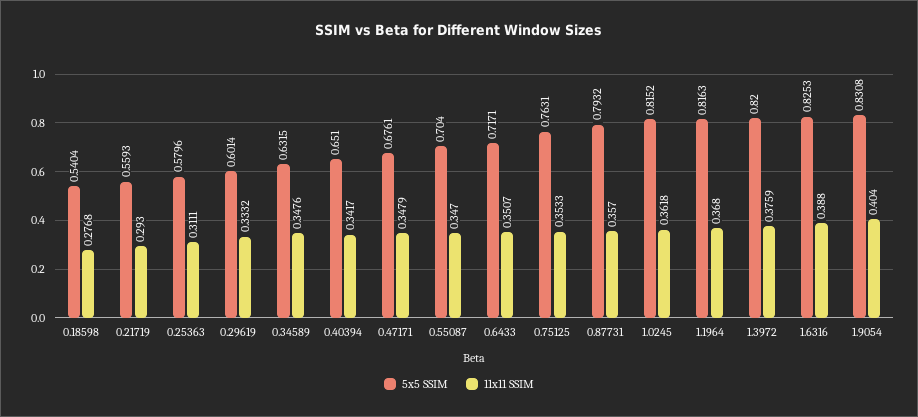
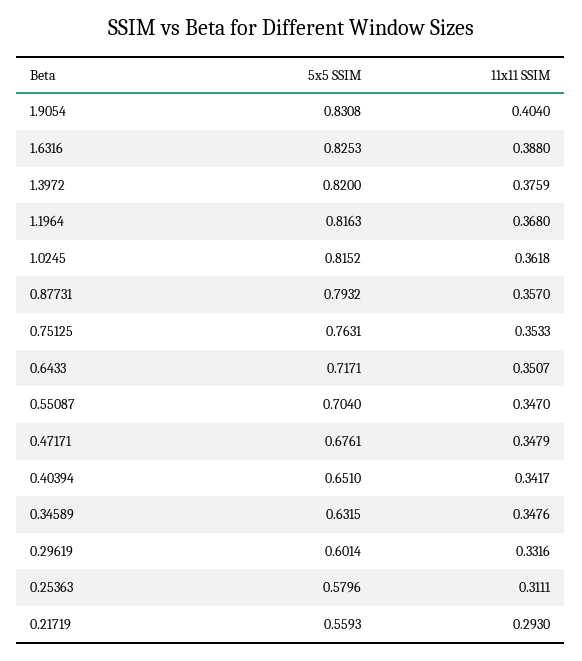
  {
    "5x5 SSIM": {
-     "0.18598": 0.5404,
      "0.21719": 0.5593,
      "0.25363": 0.5796,
      "0.29619": 0.6014,
      "0.34589": 0.6315,
      "0.40394": 0.651,
      "0.47171": 0.6761,
      "0.55087": 0.704,
      "0.6433": 0.7171,
      "0.75125": 0.7631,
      "0.87731": 0.7932,
      "1.0245": 0.8152,
      "1.1964": 0.8163,
      "1.3972": 0.82,
      "1.6316": 0.8253,
      "1.9054": 0.8308
    },
    "11x11 SSIM": {
-     "0.18598": 0.2768,
      "0.21719": 0.293,
      "0.25363": 0.3111,
-     "0.29619": 0.3332,
+     "0.29619": 0.3316,
      "0.34589": 0.3476,
      "0.40394": 0.3417,
      "0.47171": 0.3479,
      "0.55087": 0.347,
      "0.6433": 0.3507,
      "0.75125": 0.3533,
      "0.87731": 0.357,
      "1.0245": 0.3618,
      "1.1964": 0.368,
      "1.3972": 0.3759,
      "1.6316": 0.388,
      "1.9054": 0.404
    }
  }

